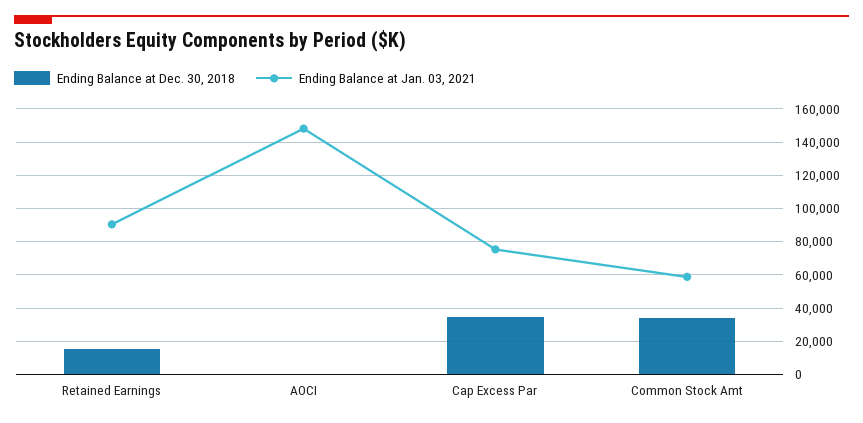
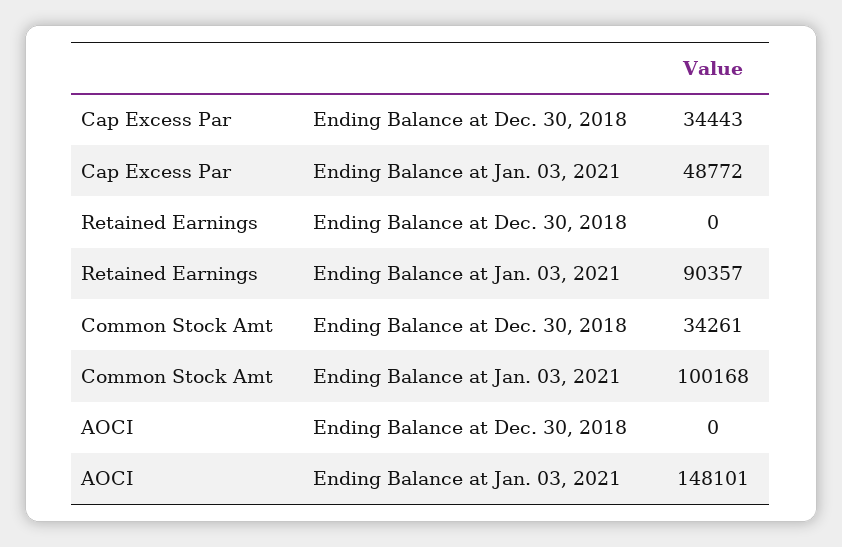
  {
    "Ending Balance at Dec. 30, 2018": {
-     "Retained Earnings": 15000,
+     "Retained Earnings": 0,
      "AOCI": 0,
      "Cap Excess Par": 34443,
      "Common Stock Amt": 34261
    },
    "Ending Balance at Jan. 03, 2021": {
      "Retained Earnings": 90357,
      "AOCI": 148101,
-     "Cap Excess Par": 75000,
+     "Cap Excess Par": 48772,
-     "Common Stock Amt": 60000
+     "Common Stock Amt": 100168
    }
  }

